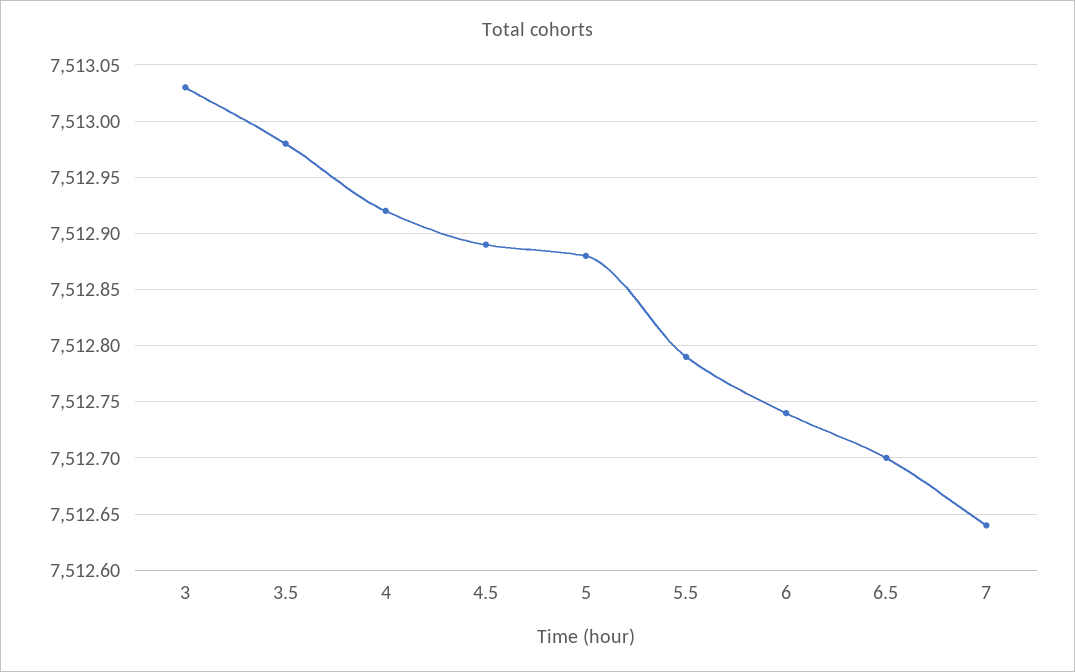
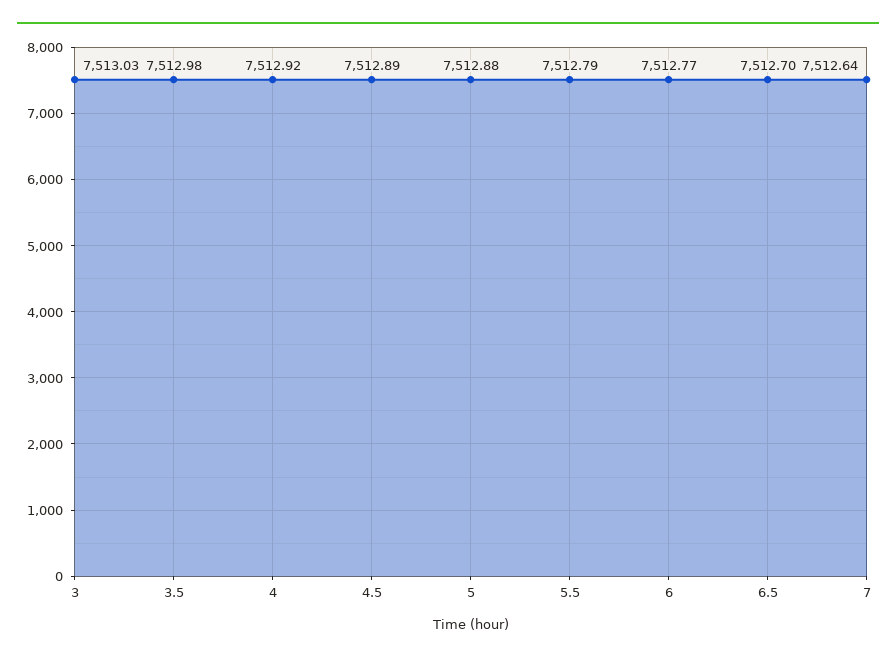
  {
    "3": 7513.03,
    "3.5": 7512.98,
    "4": 7512.92,
    "4.5": 7512.89,
    "5": 7512.88,
    "5.5": 7512.79,
-   "6": 7512.74,
+   "6": 7512.77,
    "6.5": 7512.7,
    "7": 7512.64
  }

